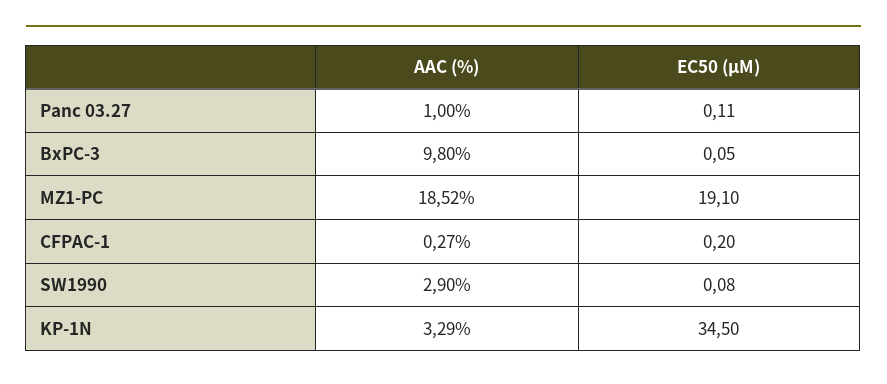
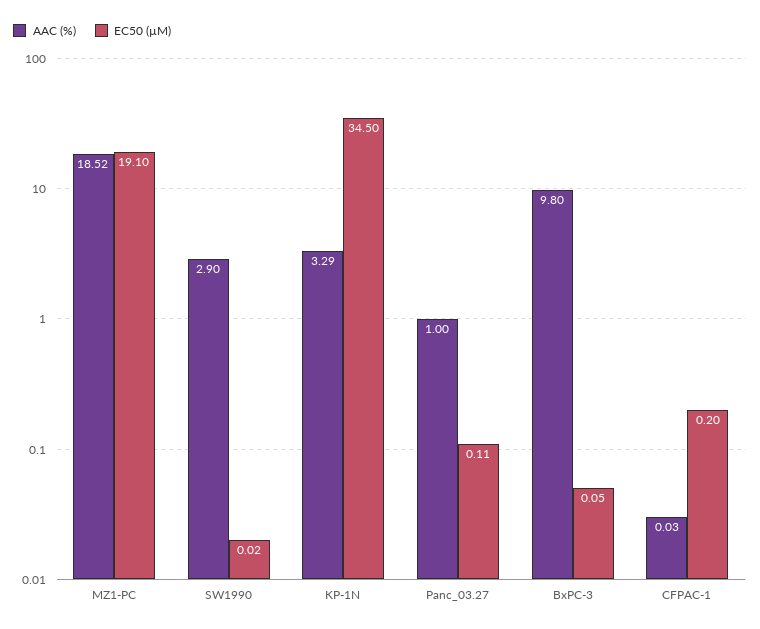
  {
    "AAC (%)": {
      "Panc 03.27": 1,
      "BxPC-3": 9.8,
      "MZ1-PC": 18.52,
-     "CFPAC-1": 0.27,
+     "CFPAC-1": 0.03,
      "SW1990": 2.9,
      "KP-1N": 3.29
    },
    "EC50 (µM)": {
      "Panc 03.27": 0.11,
      "BxPC-3": 0.05,
      "MZ1-PC": 19.1,
      "CFPAC-1": 0.2,
-     "SW1990": 0.08,
+     "SW1990": 0.02,
      "KP-1N": 34.5
    }
  }

